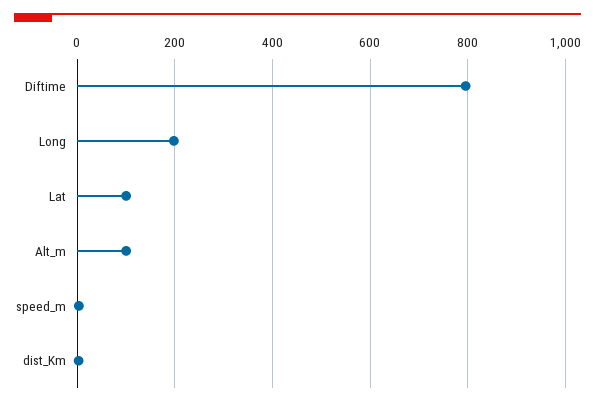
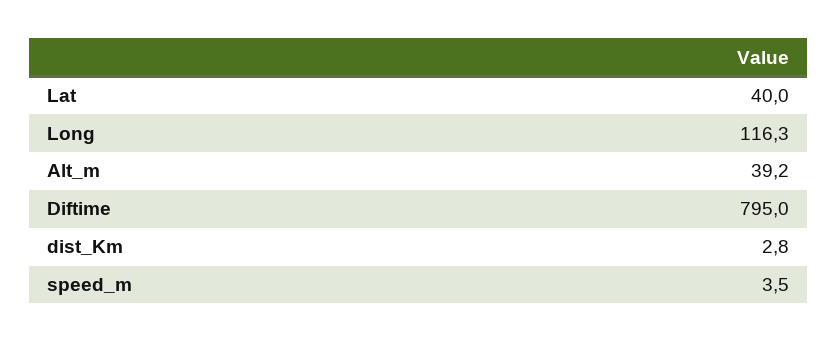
  {
    "Diftime": 795,
-   "Long": 200,
+   "Long": 116.3,
-   "Lat": 100,
+   "Lat": 40,
-   "Alt_m": 100,
+   "Alt_m": 39.2,
    "speed_m": 3.5,
    "dist_Km": 2.8
  }

